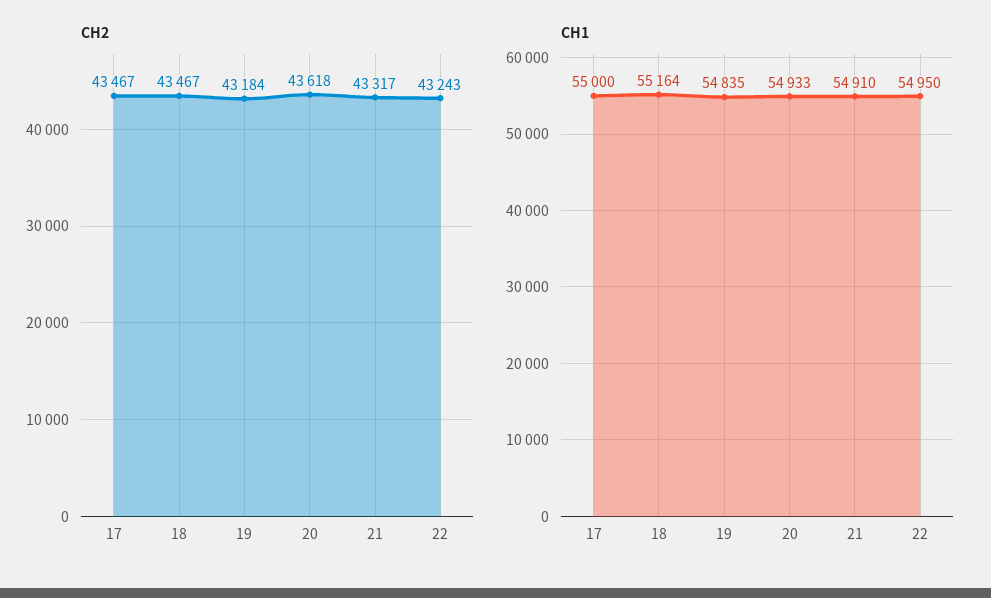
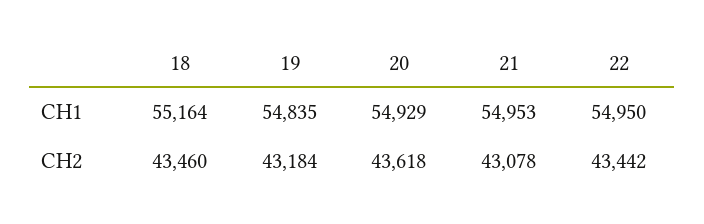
  {
    "CH2": {
-     "17": 43467,
-     "18": 43467,
+     "18": 43460,
      "19": 43184,
      "20": 43618,
-     "21": 43317,
+     "21": 43078,
-     "22": 43243
+     "22": 43442
    },
    "CH1": {
-     "17": 55000,
      "18": 55164,
      "19": 54835,
-     "20": 54933,
+     "20": 54929,
-     "21": 54910,
+     "21": 54953,
      "22": 54950
    }
  }

